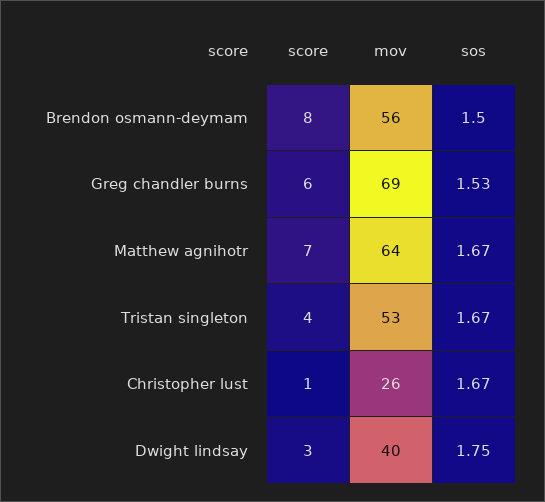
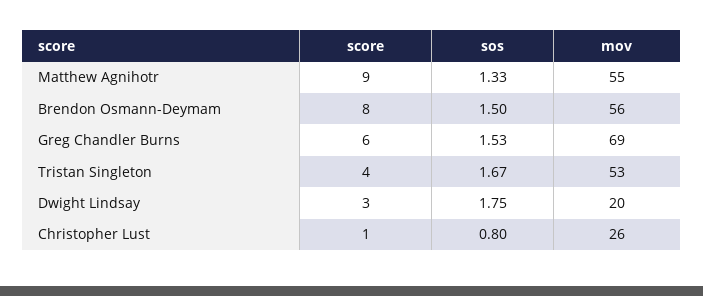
  {
    "score": {
      "Brendon osmann-deymam": 8,
      "Greg chandler burns": 6,
-     "Matthew agnihotr": 7,
+     "Matthew agnihotr": 9,
      "Tristan singleton": 4,
      "Christopher lust": 1,
      "Dwight lindsay": 3
    },
    "mov": {
      "Brendon osmann-deymam": 56,
      "Greg chandler burns": 69,
-     "Matthew agnihotr": 64,
+     "Matthew agnihotr": 55,
      "Tristan singleton": 53,
      "Christopher lust": 26,
-     "Dwight lindsay": 40
+     "Dwight lindsay": 20
    },
    "sos": {
      "Brendon osmann-deymam": 1.5,
      "Greg chandler burns": 1.53,
-     "Matthew agnihotr": 1.67,
+     "Matthew agnihotr": 1.33,
      "Tristan singleton": 1.67,
-     "Christopher lust": 1.67,
+     "Christopher lust": 0.8,
      "Dwight lindsay": 1.75
    }
  }

